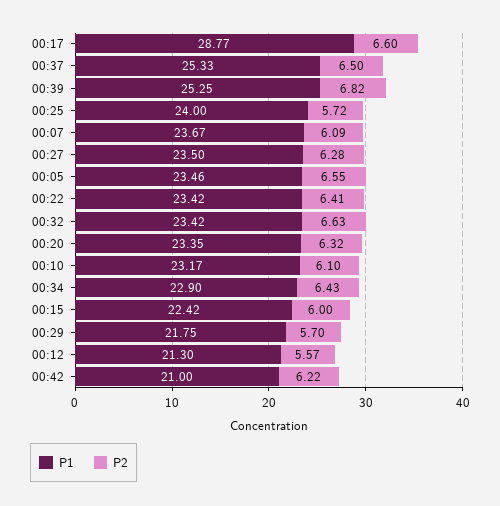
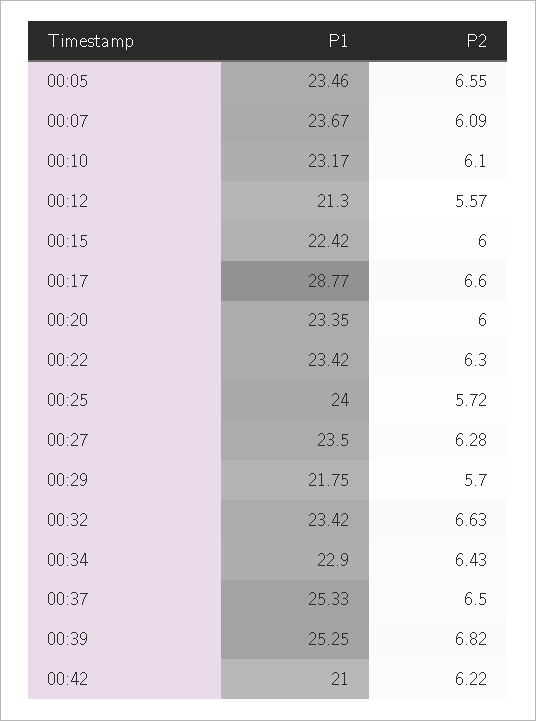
  {
    "P1": {
      "00:17": 28.77,
      "00:37": 25.33,
      "00:39": 25.25,
      "00:25": 24,
      "00:07": 23.67,
      "00:27": 23.5,
      "00:05": 23.46,
      "00:22": 23.42,
      "00:32": 23.42,
      "00:20": 23.35,
      "00:10": 23.17,
      "00:34": 22.9,
      "00:15": 22.42,
      "00:29": 21.75,
      "00:12": 21.3,
      "00:42": 21
    },
    "P2": {
      "00:17": 6.6,
      "00:37": 6.5,
      "00:39": 6.82,
      "00:25": 5.72,
      "00:07": 6.09,
      "00:27": 6.28,
      "00:05": 6.55,
-     "00:22": 6.41,
+     "00:22": 6.3,
      "00:32": 6.63,
-     "00:20": 6.32,
+     "00:20": 6,
      "00:10": 6.1,
      "00:34": 6.43,
      "00:15": 6,
      "00:29": 5.7,
      "00:12": 5.57,
      "00:42": 6.22
    }
  }

